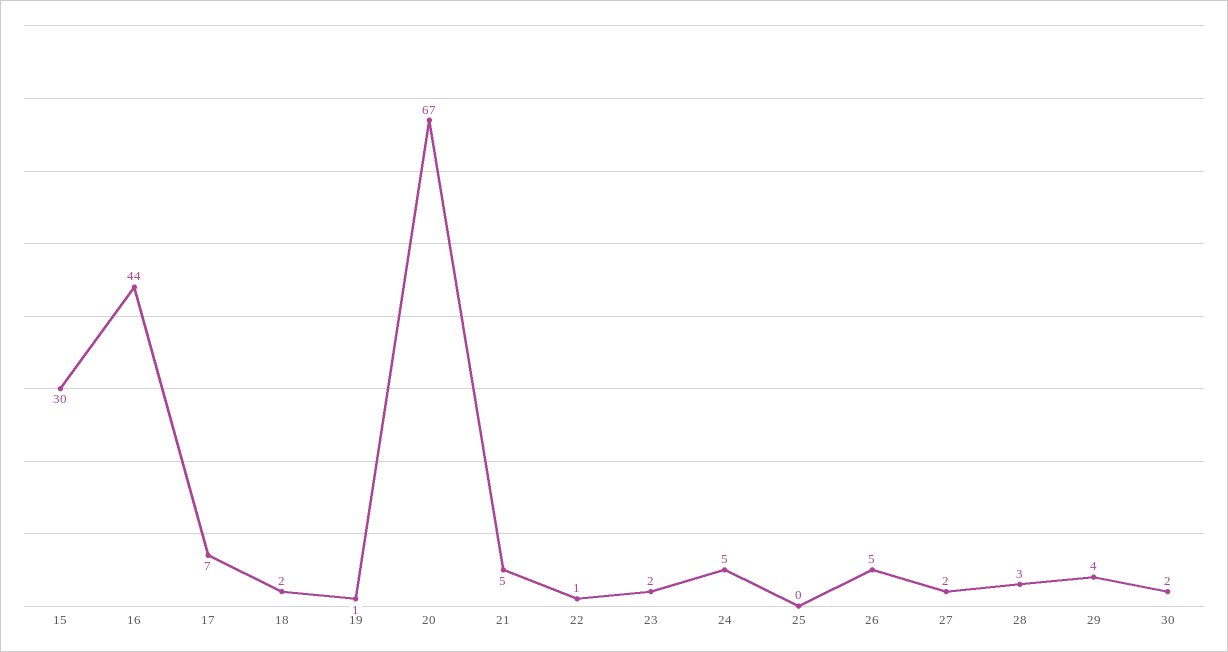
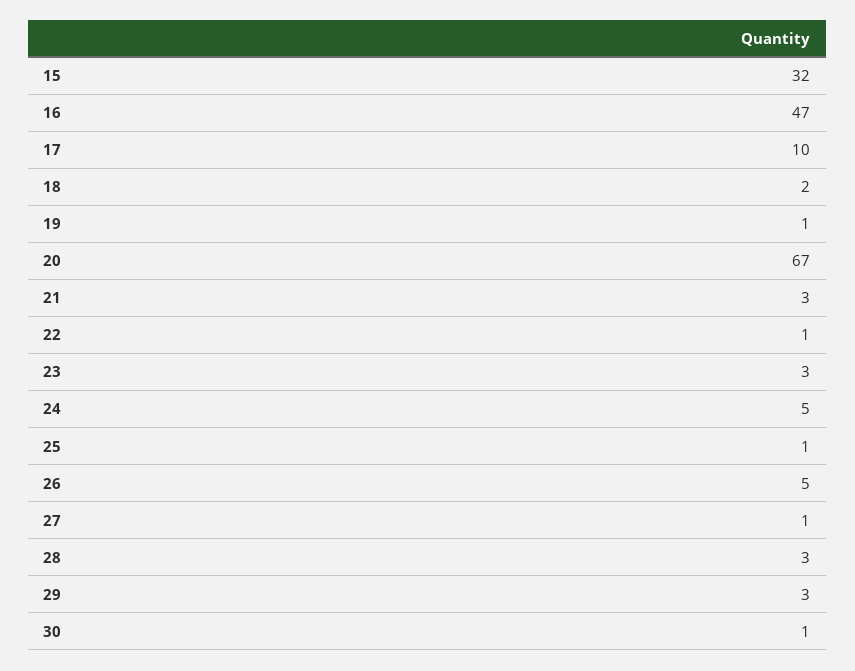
  {
-   "15": 30,
+   "15": 32,
-   "16": 44,
+   "16": 47,
-   "17": 7,
+   "17": 10,
    "18": 2,
    "19": 1,
    "20": 67,
-   "21": 5,
+   "21": 3,
    "22": 1,
-   "23": 2,
+   "23": 3,
    "24": 5,
-   "25": 0,
+   "25": 1,
    "26": 5,
-   "27": 2,
+   "27": 1,
    "28": 3,
-   "29": 4,
+   "29": 3,
-   "30": 2
+   "30": 1
  }

